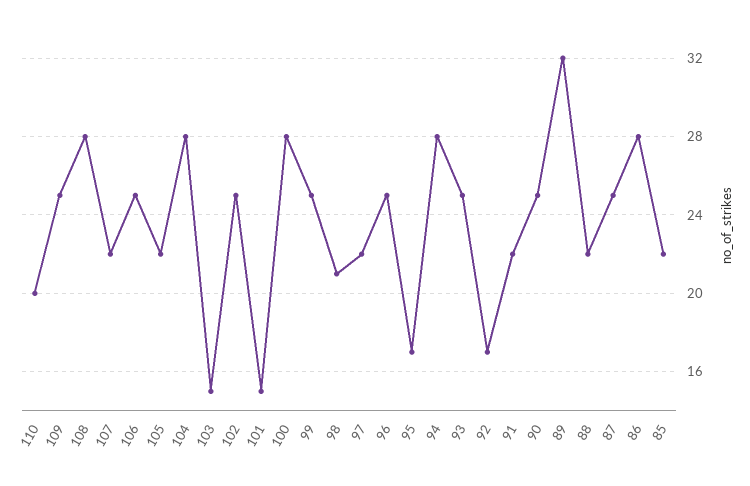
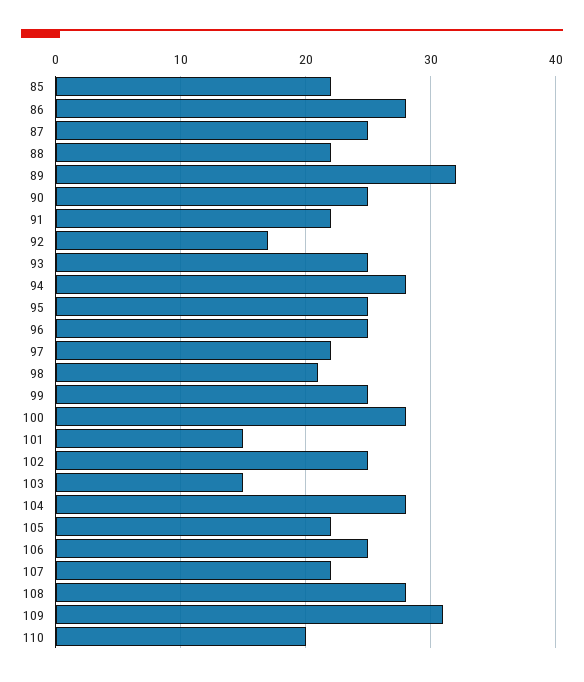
  {
    "110": 20,
-   "109": 25,
+   "109": 31,
    "108": 28,
    "107": 22,
    "106": 25,
    "105": 22,
    "104": 28,
    "103": 15,
    "102": 25,
    "101": 15,
    "100": 28,
    "99": 25,
    "98": 21,
    "97": 22,
    "96": 25,
-   "95": 17,
+   "95": 25,
    "94": 28,
    "93": 25,
    "92": 17,
    "91": 22,
    "90": 25,
    "89": 32,
    "88": 22,
    "87": 25,
    "86": 28,
    "85": 22
  }

